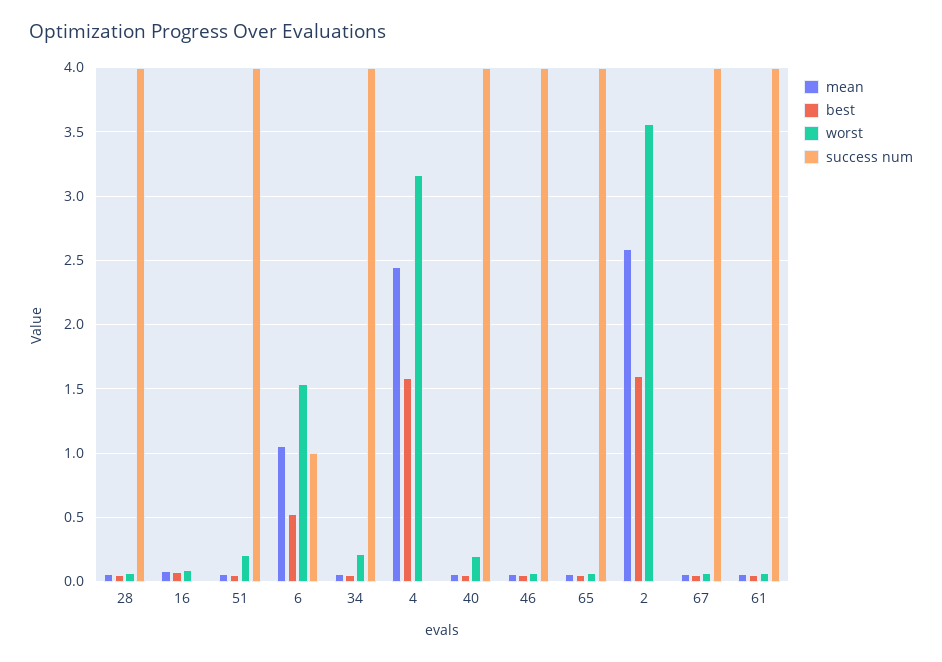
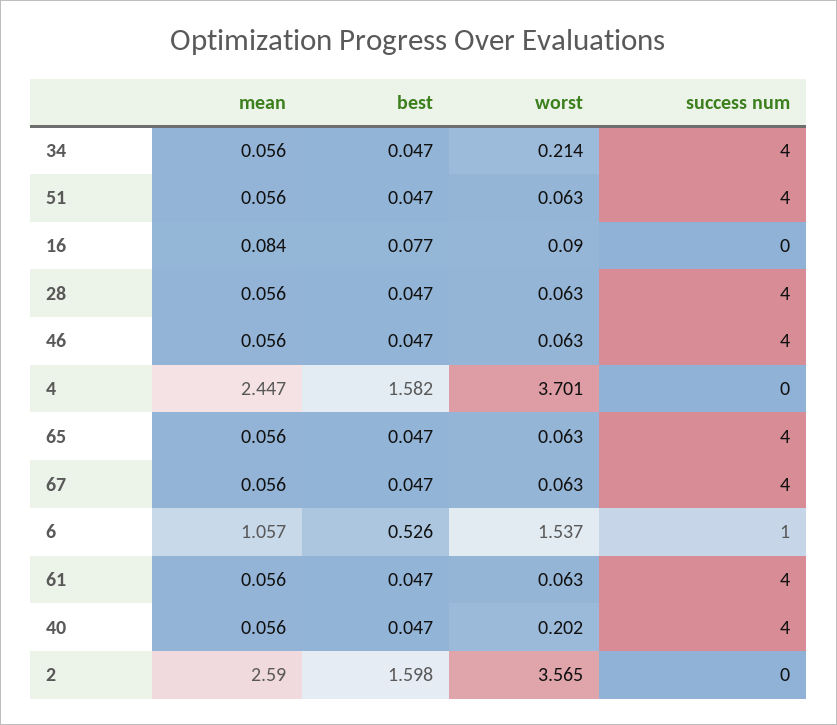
  {
    "mean": {
      "28": 0.056,
      "16": 0.084,
      "51": 0.056,
      "6": 1.057,
      "34": 0.056,
      "4": 2.447,
      "40": 0.056,
      "46": 0.056,
      "65": 0.056,
      "2": 2.59,
      "67": 0.056,
      "61": 0.056
    },
    "best": {
      "28": 0.047,
      "16": 0.077,
      "51": 0.047,
      "6": 0.526,
      "34": 0.047,
      "4": 1.582,
      "40": 0.047,
      "46": 0.047,
      "65": 0.047,
      "2": 1.598,
      "67": 0.047,
      "61": 0.047
    },
    "worst": {
      "28": 0.063,
      "16": 0.09,
-     "51": 0.2,
+     "51": 0.063,
      "6": 1.537,
      "34": 0.214,
-     "4": 3.15,
+     "4": 3.701,
      "40": 0.202,
      "46": 0.063,
      "65": 0.063,
      "2": 3.565,
      "67": 0.063,
      "61": 0.063
    },
    "success num": {
      "28": 4,
      "16": 0,
      "51": 4,
      "6": 1,
      "34": 4,
      "4": 0,
      "40": 4,
      "46": 4,
      "65": 4,
      "2": 0,
      "67": 4,
      "61": 4
    }
  }

